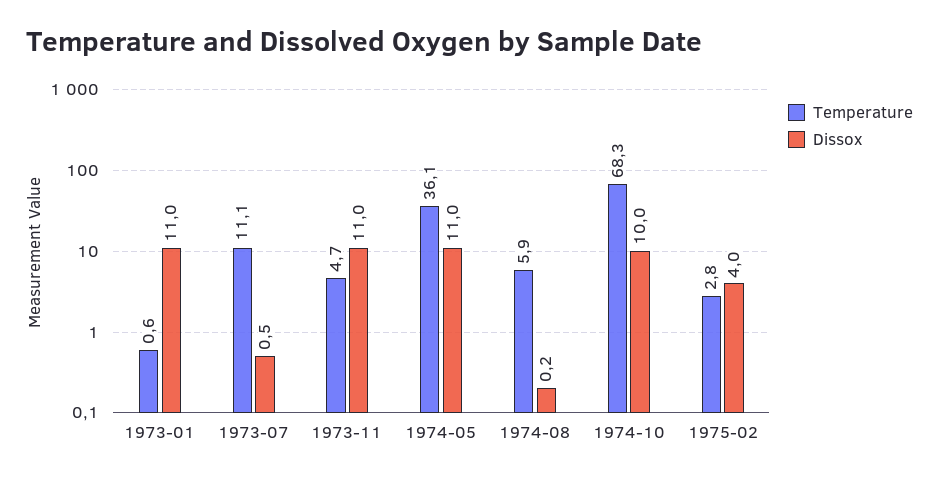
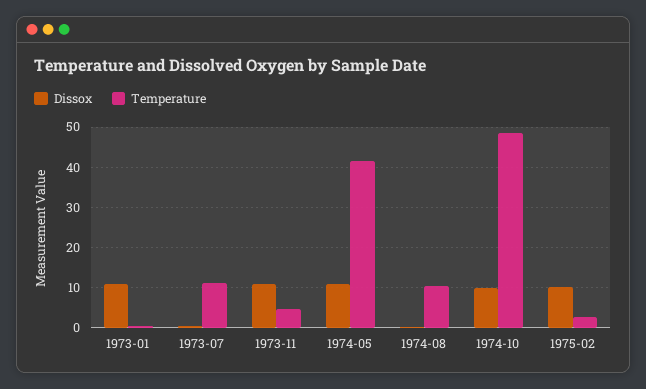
  {
    "Temperature": {
      "1973-01": 0.6,
      "1973-07": 11.1,
      "1973-11": 4.7,
-     "1974-05": 36.1,
+     "1974-05": 42,
-     "1974-08": 5.9,
+     "1974-08": 10,
-     "1974-10": 68.3,
+     "1974-10": 48,
      "1975-02": 2.8
    },
    "Dissox": {
      "1973-01": 11,
      "1973-07": 0.5,
      "1973-11": 11,
      "1974-05": 11,
      "1974-08": 0.2,
      "1974-10": 10,
-     "1975-02": 4
+     "1975-02": 10
    }
  }

